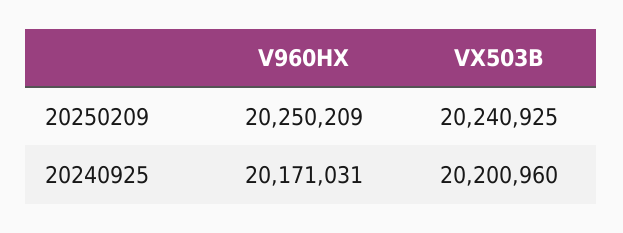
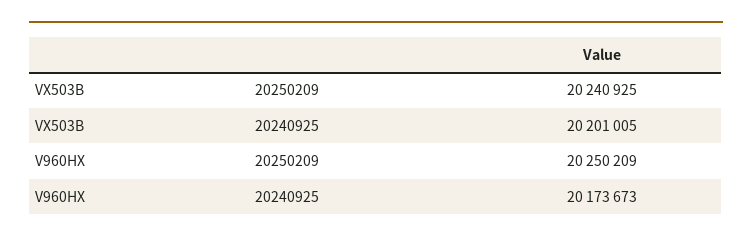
  {
    "V960HX": {
      "20250209": 20250209,
-     "20240925": 20171031
+     "20240925": 20173673
    },
    "VX503B": {
      "20250209": 20240925,
-     "20240925": 20200960
+     "20240925": 20201005
    }
  }

